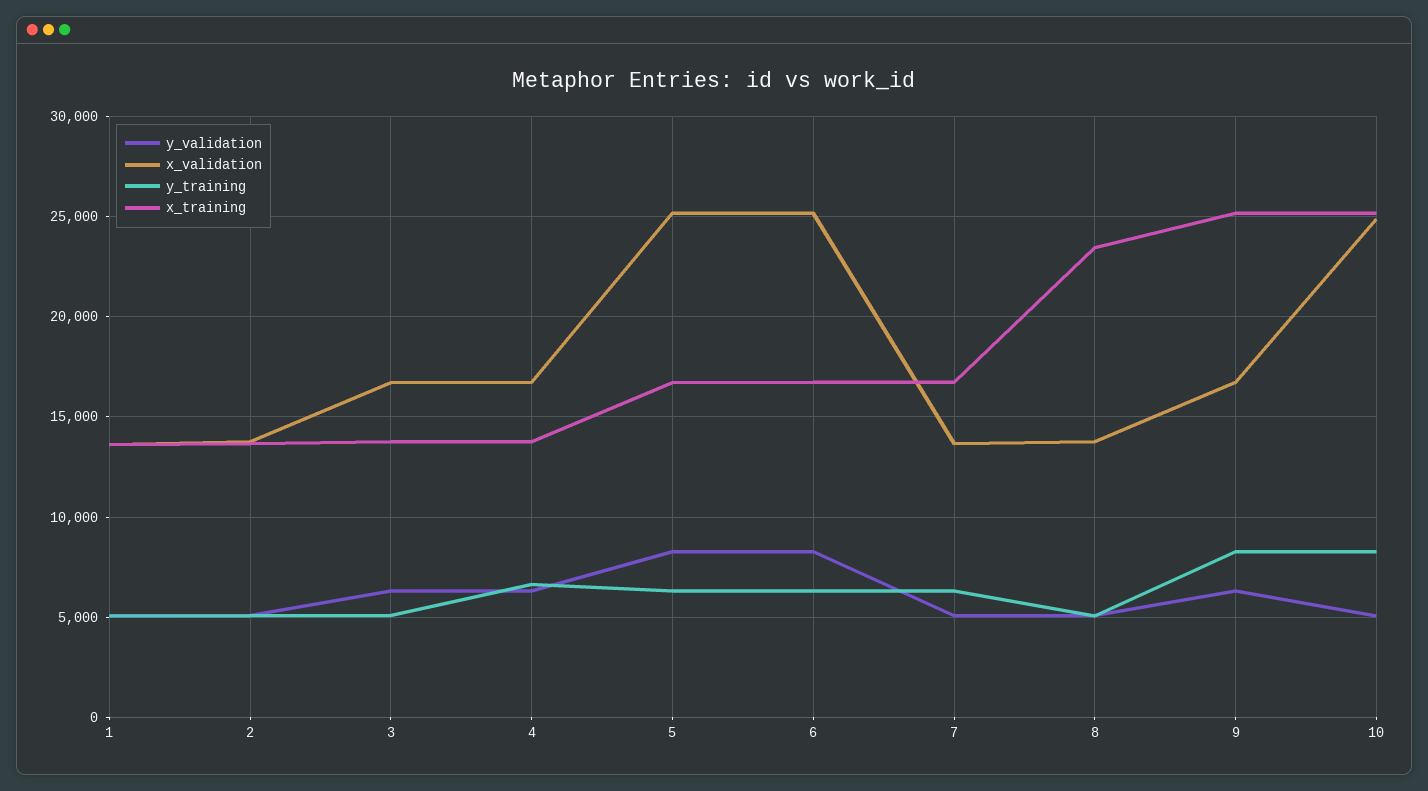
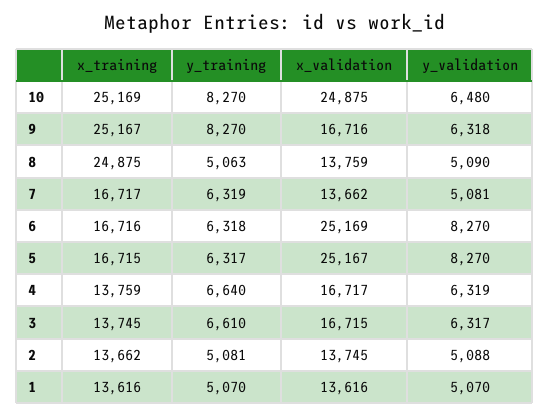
  {
    "y_validation": {
      "1": 5070,
      "2": 5088,
      "3": 6317,
      "4": 6319,
      "5": 8270,
      "6": 8270,
      "7": 5081,
      "8": 5090,
      "9": 6318,
-     "10": 5000
+     "10": 6480
    },
    "x_validation": {
      "1": 13616,
      "2": 13745,
      "3": 16715,
      "4": 16717,
      "5": 25167,
      "6": 25169,
      "7": 13662,
      "8": 13759,
      "9": 16716,
      "10": 24875
    },
    "y_training": {
      "1": 5070,
      "2": 5081,
-     "3": 5000,
+     "3": 6610,
      "4": 6640,
      "5": 6317,
      "6": 6318,
      "7": 6319,
      "8": 5063,
      "9": 8270,
      "10": 8270
    },
    "x_training": {
      "1": 13616,
      "2": 13662,
      "3": 13745,
      "4": 13759,
      "5": 16715,
      "6": 16716,
      "7": 16717,
-     "8": 23500,
+     "8": 24875,
      "9": 25167,
      "10": 25169
    }
  }

